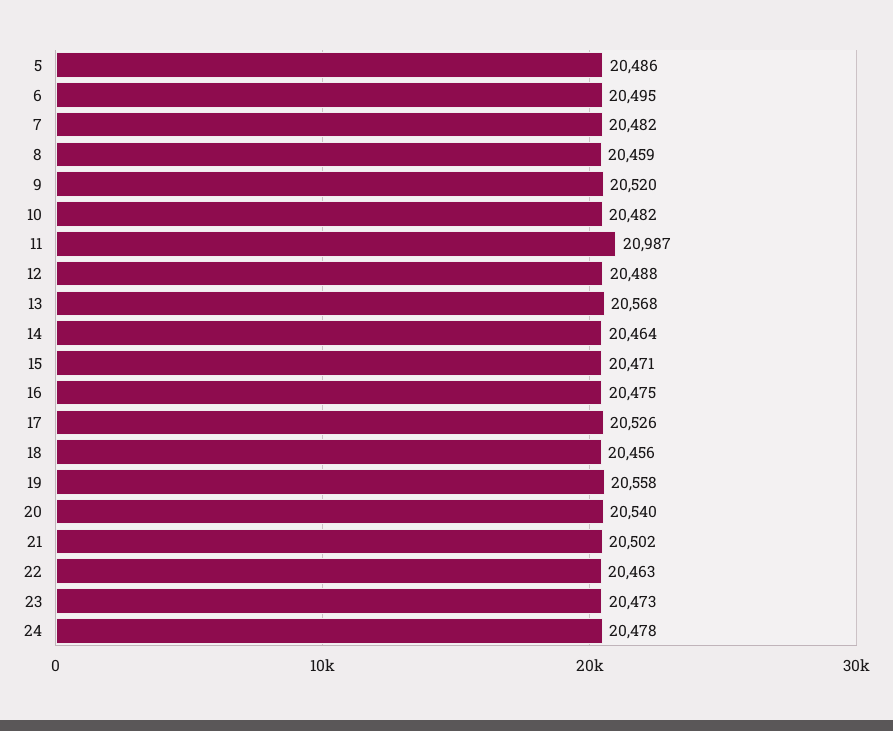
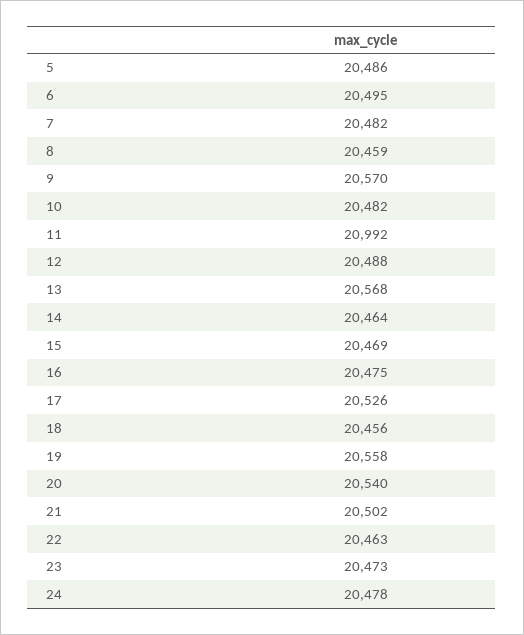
  {
    "5": 20486,
    "6": 20495,
    "7": 20482,
    "8": 20459,
-   "9": 20520,
+   "9": 20570,
    "10": 20482,
-   "11": 20987,
+   "11": 20992,
    "12": 20488,
    "13": 20568,
    "14": 20464,
-   "15": 20471,
+   "15": 20469,
    "16": 20475,
    "17": 20526,
    "18": 20456,
    "19": 20558,
    "20": 20540,
    "21": 20502,
    "22": 20463,
    "23": 20473,
    "24": 20478
  }

